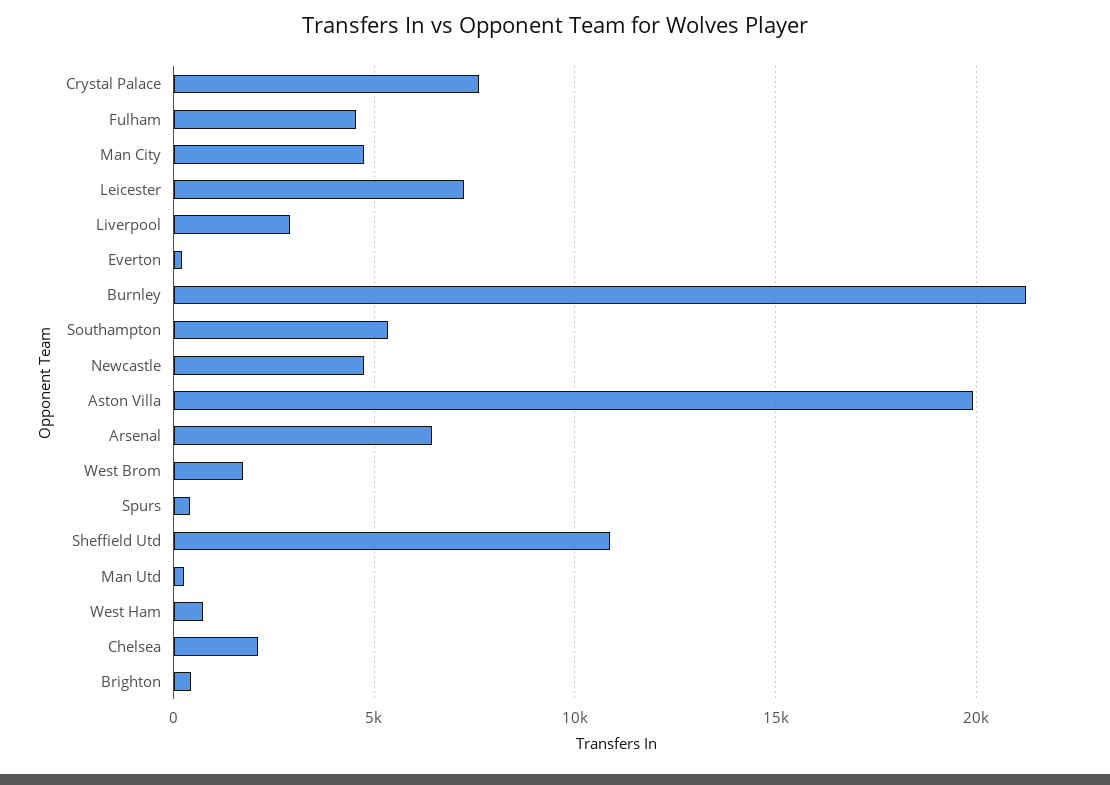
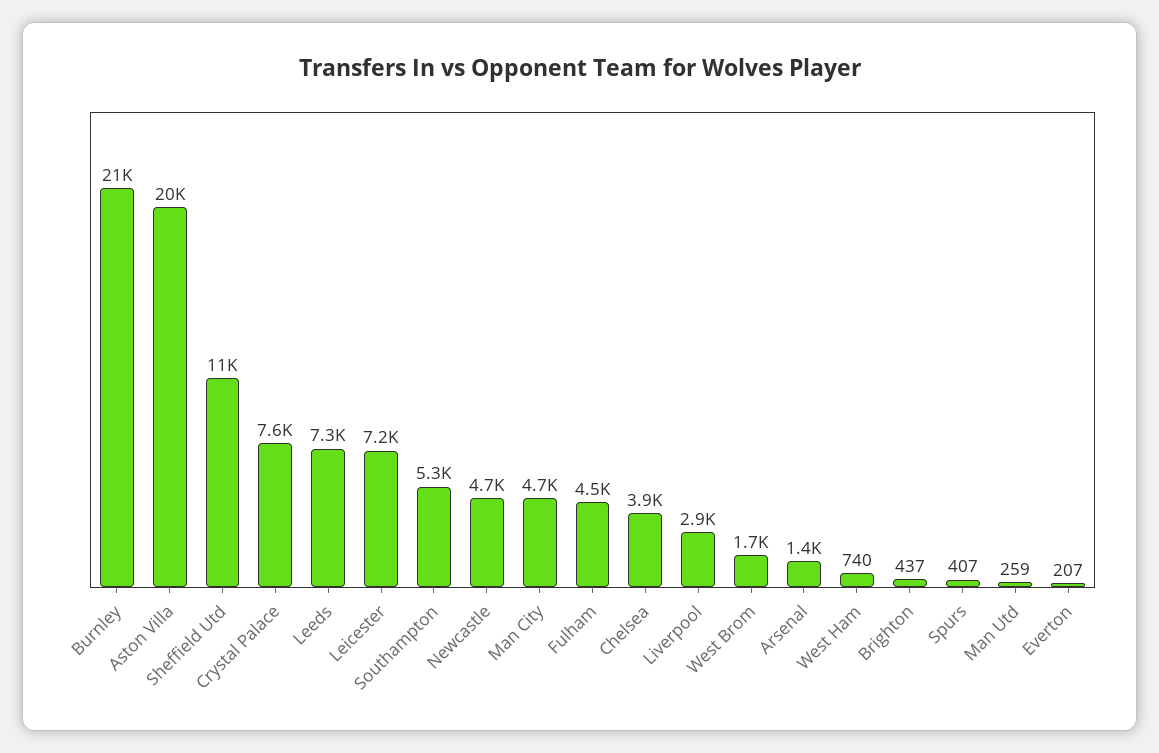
  {
    "Crystal Palace": 7600,
    "Fulham": 4500,
    "Man City": 4700,
    "Leicester": 7200,
    "Liverpool": 2900,
    "Everton": 207,
    "Burnley": 21000,
    "Southampton": 5300,
    "Newcastle": 4700,
    "Aston Villa": 20000,
-   "Arsenal": 6500,
+   "Arsenal": 1400,
    "West Brom": 1700,
    "Spurs": 407,
    "Sheffield Utd": 11000,
    "Man Utd": 259,
    "West Ham": 740,
-   "Chelsea": 2000,
+   "Chelsea": 3900,
-   "Brighton": 437
+   "Brighton": 437,
+   "Leeds": 7300
  }

